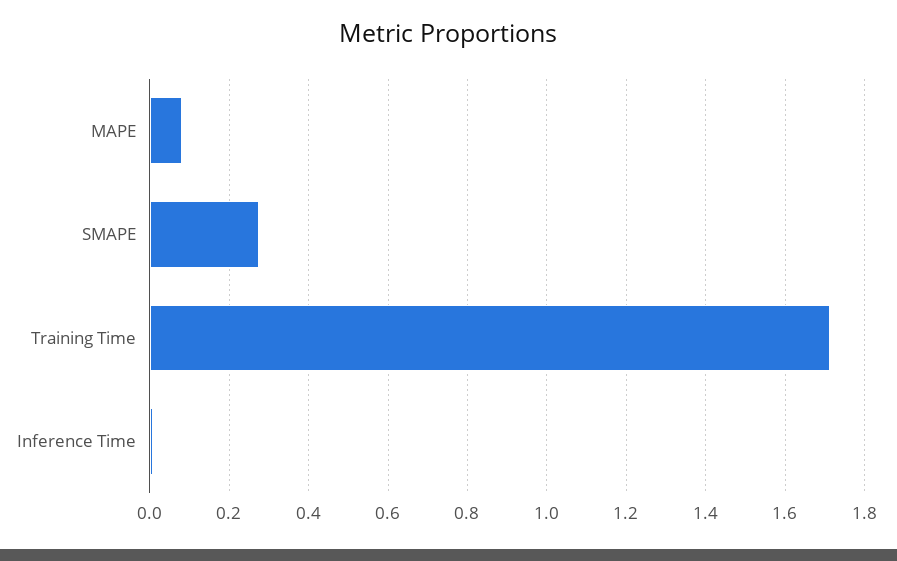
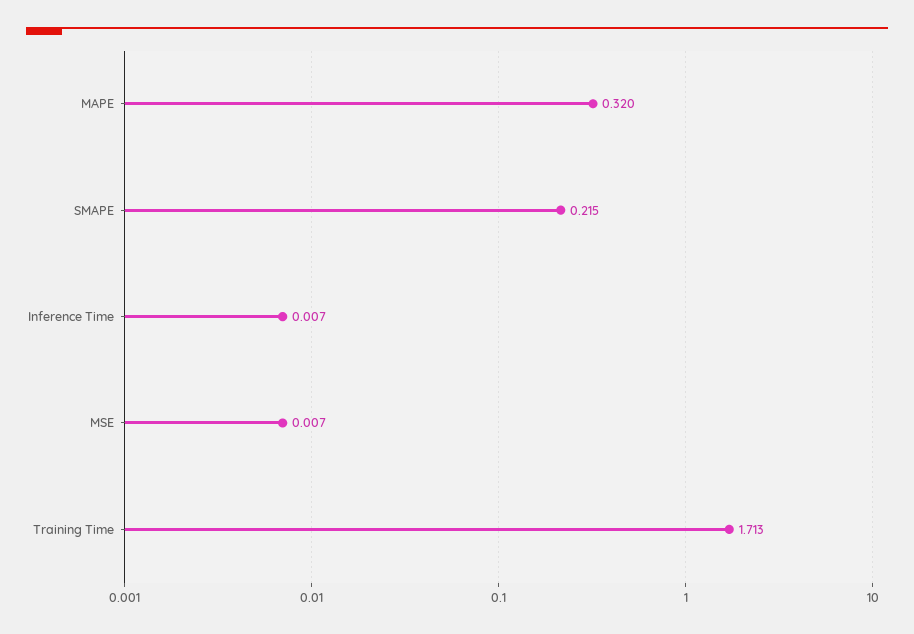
  {
-   "MAPE": 0.08,
+   "MAPE": 0.32,
-   "SMAPE": 0.28,
+   "SMAPE": 0.215,
    "Training Time": 1.713,
-   "Inference Time": 0.007
+   "Inference Time": 0.007,
+   "MSE": 0.007
  }

